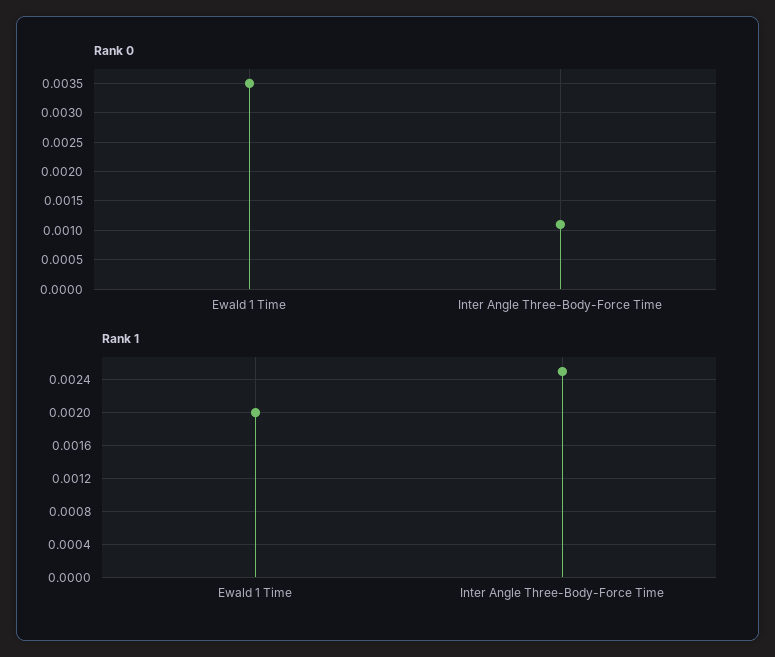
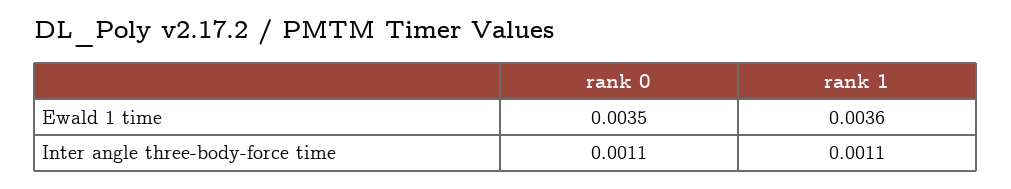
  {
    "Rank 0": {
      "Ewald 1 Time": 0.0035,
      "Inter Angle Three-Body-Force Time": 0.0011
    },
    "Rank 1": {
-     "Ewald 1 Time": 0.002,
+     "Ewald 1 Time": 0.0036,
-     "Inter Angle Three-Body-Force Time": 0.0025
+     "Inter Angle Three-Body-Force Time": 0.0011
    }
  }

